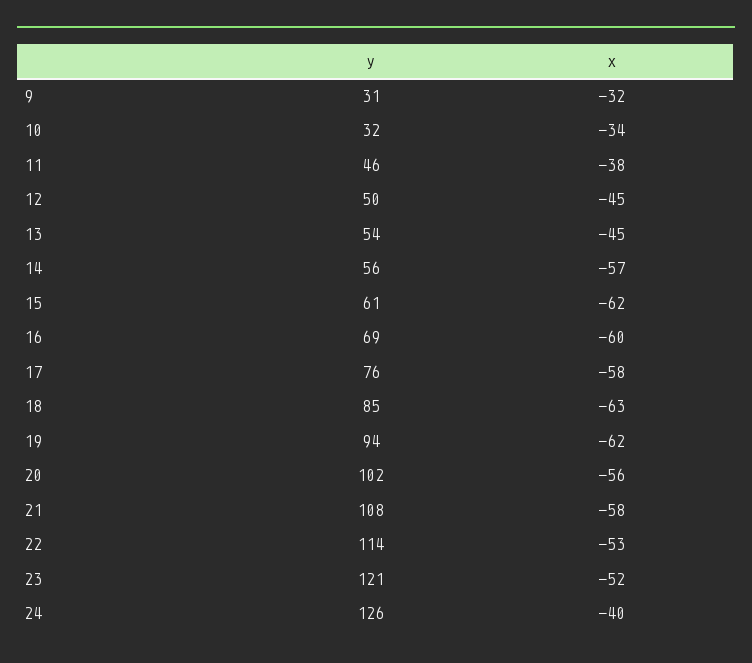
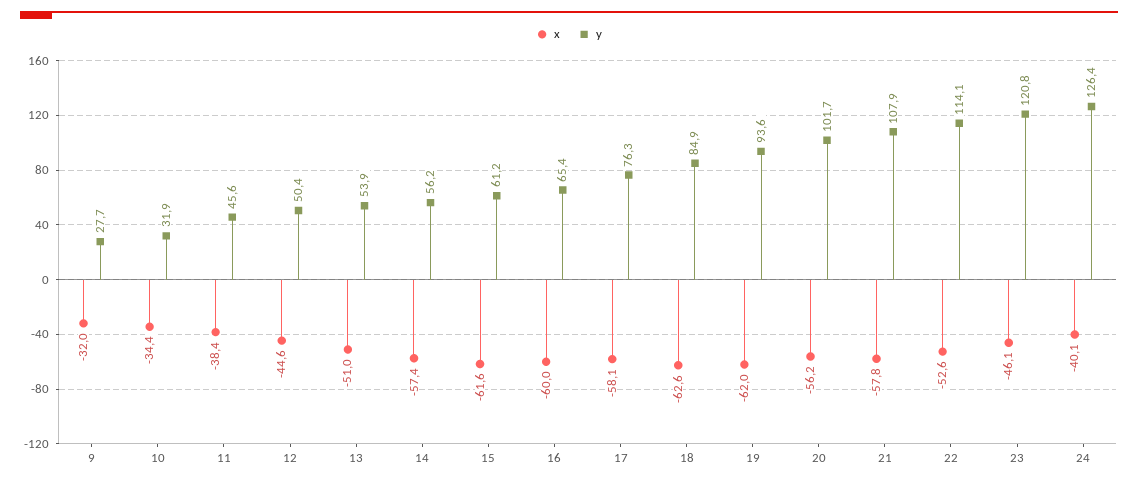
  {
    "y": {
-     "9": 31,
+     "9": 27.7,
      "10": 31.9,
      "11": 45.6,
      "12": 50.4,
      "13": 53.9,
      "14": 56.2,
      "15": 61.2,
-     "16": 69,
+     "16": 65.4,
      "17": 76.3,
      "18": 84.9,
      "19": 93.6,
      "20": 101.7,
      "21": 107.9,
      "22": 114.1,
      "23": 120.8,
      "24": 126.4
    },
    "x": {
      "9": -32,
      "10": -34.4,
      "11": -38.4,
      "12": -44.6,
-     "13": -45,
+     "13": -51,
      "14": -57.4,
      "15": -61.6,
      "16": -60,
      "17": -58.1,
      "18": -62.6,
      "19": -62,
      "20": -56.2,
      "21": -57.8,
      "22": -52.6,
-     "23": -52,
+     "23": -46.1,
      "24": -40.1
    }
  }

